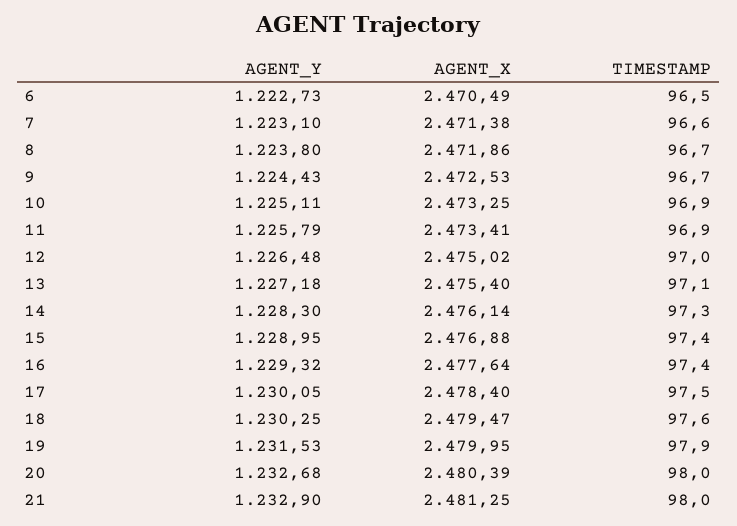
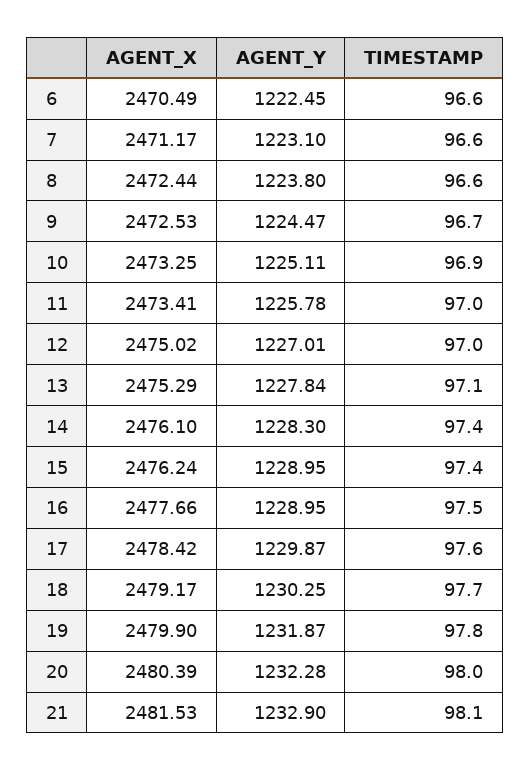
  {
    "AGENT_Y": {
-     "6": 1222.73,
+     "6": 1222.45,
      "7": 1223.1,
      "8": 1223.8,
-     "9": 1224.43,
+     "9": 1224.47,
      "10": 1225.11,
-     "11": 1225.79,
+     "11": 1225.78,
-     "12": 1226.48,
+     "12": 1227.01,
-     "13": 1227.18,
+     "13": 1227.84,
      "14": 1228.3,
      "15": 1228.95,
-     "16": 1229.32,
+     "16": 1228.95,
-     "17": 1230.05,
+     "17": 1229.87,
      "18": 1230.25,
-     "19": 1231.53,
+     "19": 1231.87,
-     "20": 1232.68,
+     "20": 1232.28,
      "21": 1232.9
    },
    "AGENT_X": {
      "6": 2470.49,
-     "7": 2471.38,
+     "7": 2471.17,
-     "8": 2471.86,
+     "8": 2472.44,
      "9": 2472.53,
      "10": 2473.25,
      "11": 2473.41,
      "12": 2475.02,
-     "13": 2475.4,
+     "13": 2475.29,
-     "14": 2476.14,
+     "14": 2476.1,
-     "15": 2476.88,
+     "15": 2476.24,
-     "16": 2477.64,
+     "16": 2477.66,
-     "17": 2478.4,
+     "17": 2478.42,
-     "18": 2479.47,
+     "18": 2479.17,
-     "19": 2479.95,
+     "19": 2479.9,
      "20": 2480.39,
-     "21": 2481.25
+     "21": 2481.53
    },
    "TIMESTAMP": {
-     "6": 96.5,
+     "6": 96.6,
      "7": 96.6,
-     "8": 96.7,
+     "8": 96.6,
      "9": 96.7,
      "10": 96.9,
-     "11": 96.9,
+     "11": 97,
      "12": 97,
      "13": 97.1,
-     "14": 97.3,
+     "14": 97.4,
      "15": 97.4,
-     "16": 97.4,
+     "16": 97.5,
-     "17": 97.5,
+     "17": 97.6,
-     "18": 97.6,
+     "18": 97.7,
-     "19": 97.9,
+     "19": 97.8,
      "20": 98,
-     "21": 98
+     "21": 98.1
    }
  }

